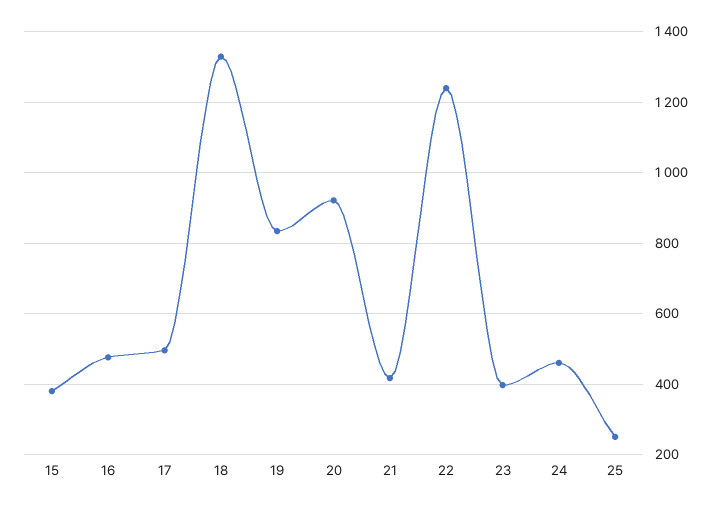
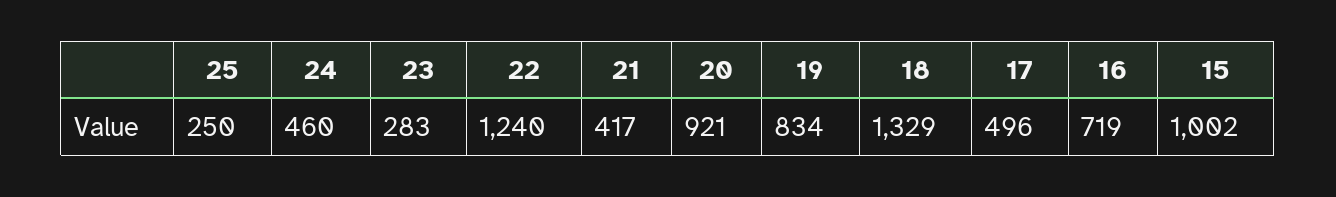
  {
-   "15": 380,
+   "15": 1002,
-   "16": 480,
+   "16": 719,
    "17": 496,
    "18": 1329,
    "19": 834,
    "20": 921,
    "21": 417,
    "22": 1240,
-   "23": 400,
+   "23": 283,
    "24": 460,
    "25": 250
  }

